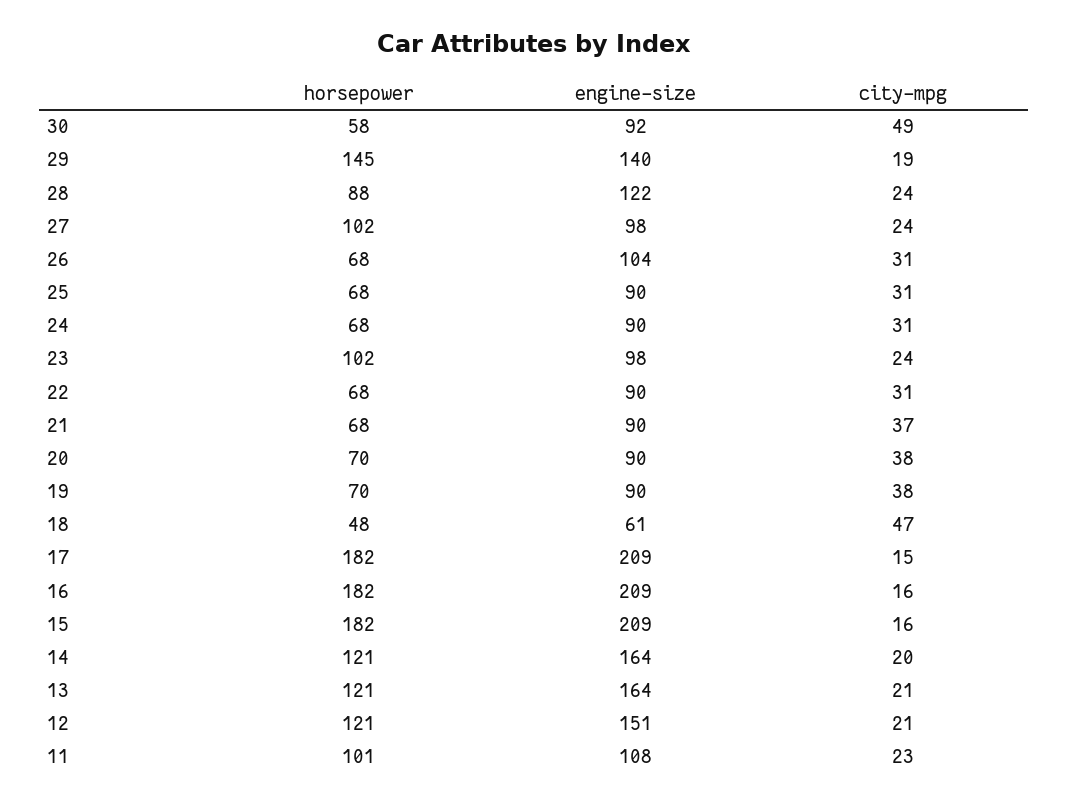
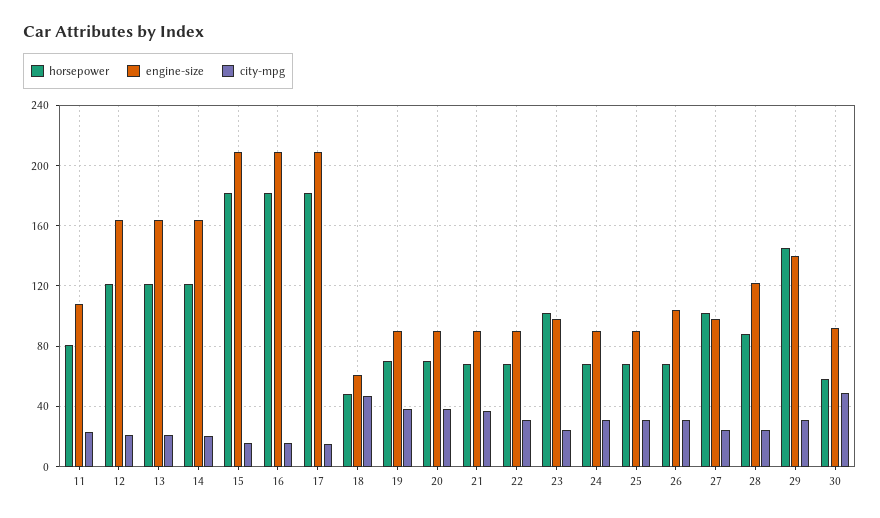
  {
    "horsepower": {
      "30": 58,
      "29": 145,
      "28": 88,
      "27": 102,
      "26": 68,
      "25": 68,
      "24": 68,
      "23": 102,
      "22": 68,
      "21": 68,
      "20": 70,
      "19": 70,
      "18": 48,
      "17": 182,
      "16": 182,
      "15": 182,
      "14": 121,
      "13": 121,
      "12": 121,
-     "11": 101
+     "11": 80
    },
    "engine-size": {
      "30": 92,
      "29": 140,
      "28": 122,
      "27": 98,
      "26": 104,
      "25": 90,
      "24": 90,
      "23": 98,
      "22": 90,
      "21": 90,
      "20": 90,
      "19": 90,
      "18": 61,
      "17": 209,
      "16": 209,
      "15": 209,
      "14": 164,
      "13": 164,
-     "12": 151,
+     "12": 165,
      "11": 108
    },
    "city-mpg": {
      "30": 49,
-     "29": 19,
+     "29": 30,
      "28": 24,
      "27": 24,
      "26": 31,
      "25": 31,
      "24": 31,
      "23": 24,
      "22": 31,
      "21": 37,
      "20": 38,
      "19": 38,
      "18": 47,
      "17": 15,
      "16": 16,
      "15": 16,
      "14": 20,
      "13": 21,
      "12": 21,
      "11": 23
    }
  }

